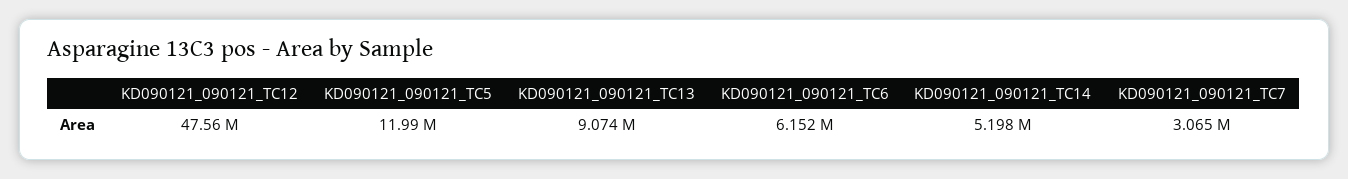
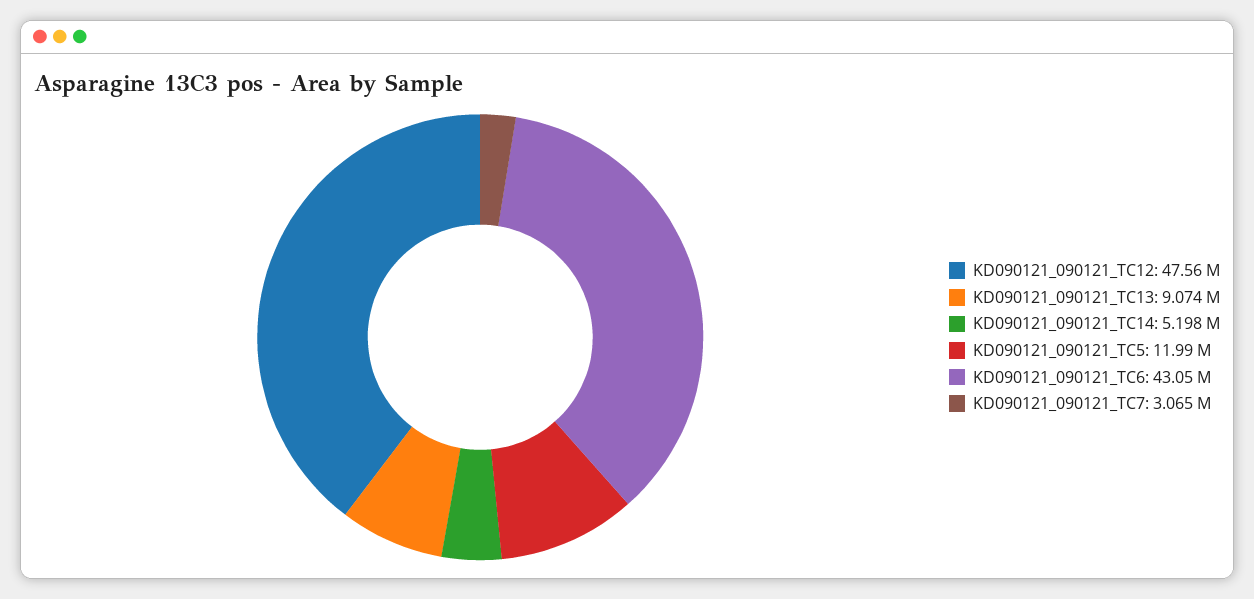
  {
    "KD090121_090121_TC12": 47560000,
    "KD090121_090121_TC5": 11990000,
    "KD090121_090121_TC13": 9074000,
-   "KD090121_090121_TC6": 6152000,
+   "KD090121_090121_TC6": 43050000,
    "KD090121_090121_TC14": 5198000,
    "KD090121_090121_TC7": 3065000
  }

